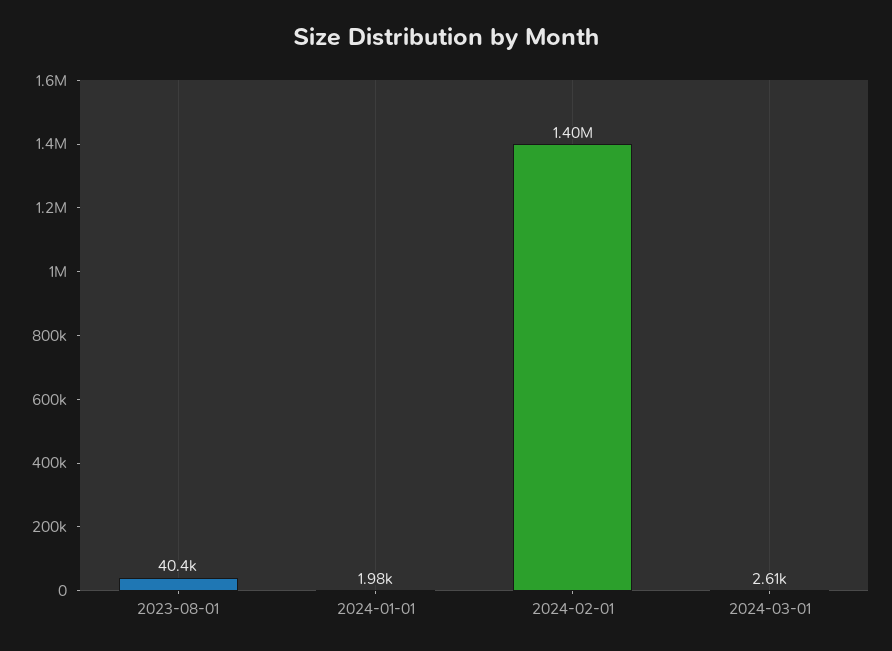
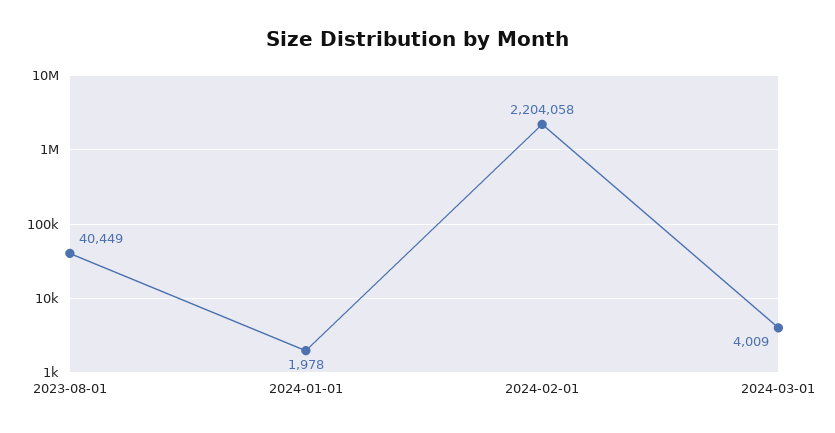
  {
    "2023-08-01": 40449,
    "2024-01-01": 1978,
-   "2024-02-01": 1400000,
+   "2024-02-01": 2204058,
-   "2024-03-01": 2610
+   "2024-03-01": 4009
  }

